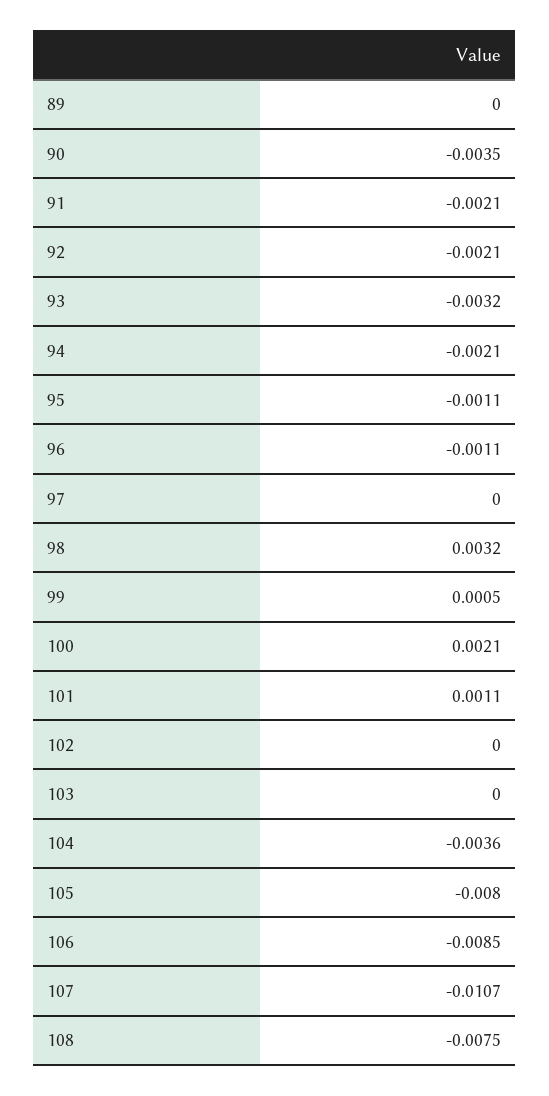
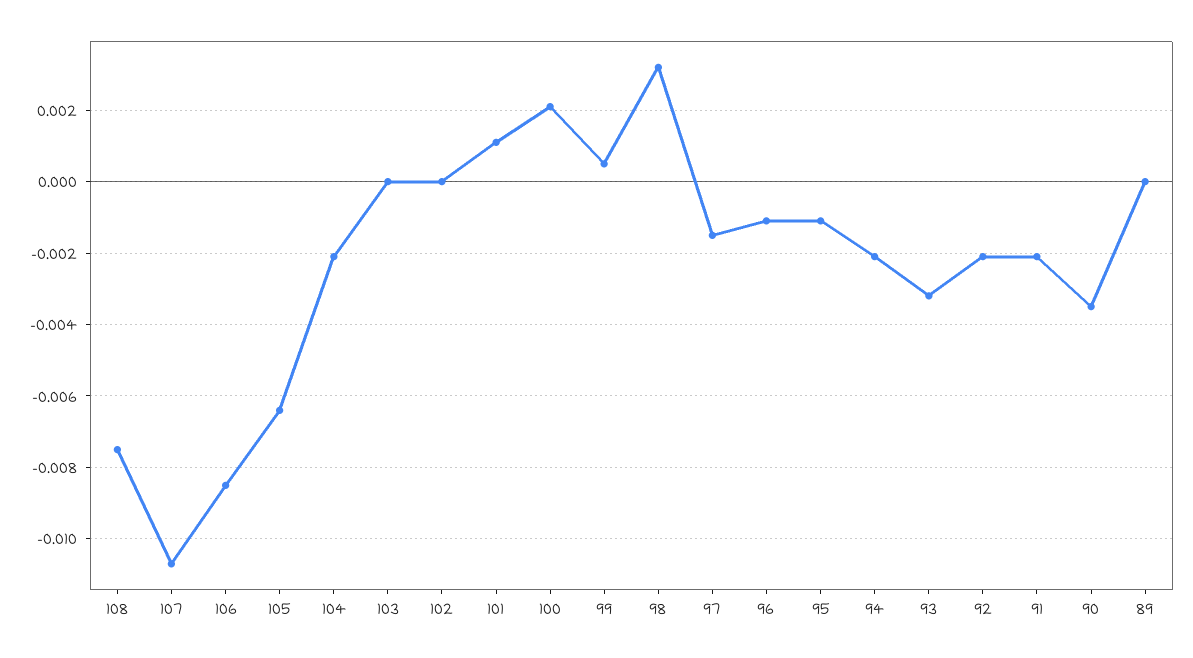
  {
    "89": 0,
    "90": -0.0035,
    "91": -0.0021,
    "92": -0.0021,
    "93": -0.0032,
    "94": -0.0021,
    "95": -0.0011,
    "96": -0.0011,
-   "97": 0,
+   "97": -0.0015,
    "98": 0.0032,
    "99": 0.0005,
    "100": 0.0021,
    "101": 0.0011,
    "102": 0,
    "103": 0,
-   "104": -0.0036,
+   "104": -0.002,
-   "105": -0.008,
+   "105": -0.0065,
    "106": -0.0085,
    "107": -0.0107,
    "108": -0.0075
  }

